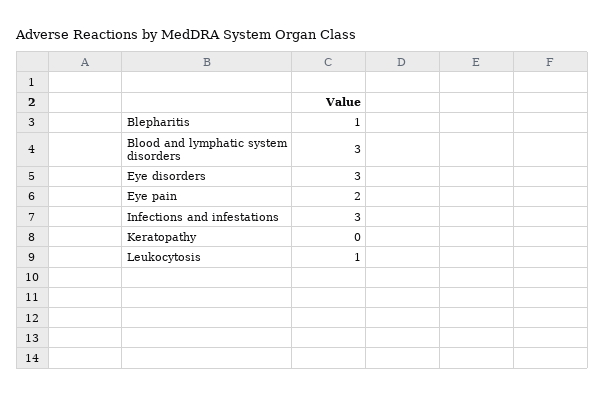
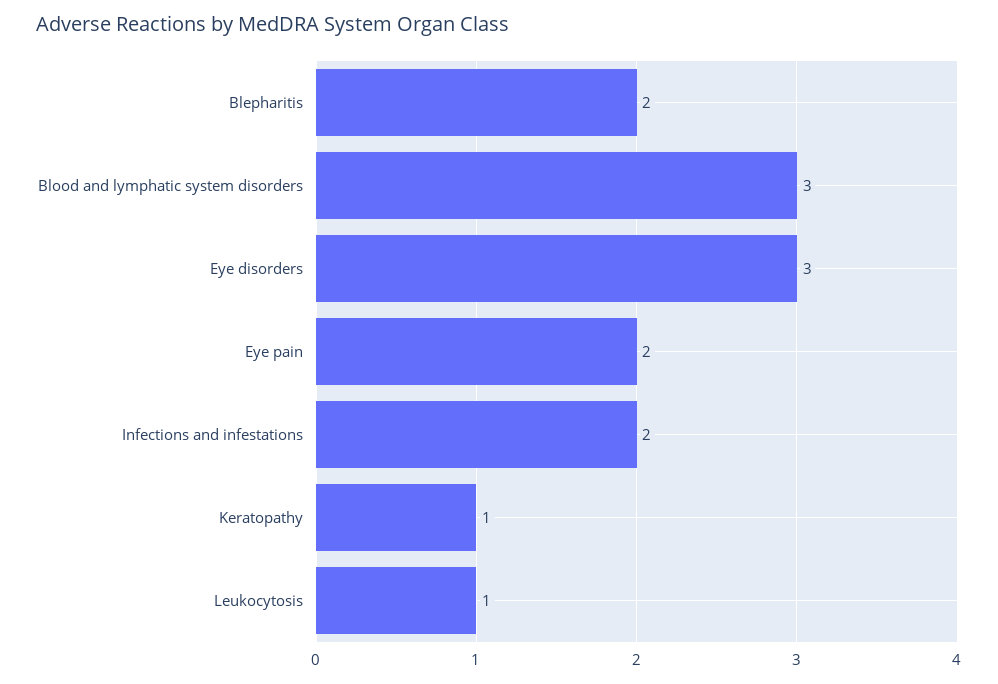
  {
-   "Blepharitis": 1,
+   "Blepharitis": 2,
    "Blood and lymphatic system disorders": 3,
    "Eye disorders": 3,
    "Eye pain": 2,
-   "Infections and infestations": 3,
+   "Infections and infestations": 2,
-   "Keratopathy": 0,
+   "Keratopathy": 1,
    "Leukocytosis": 1
  }

